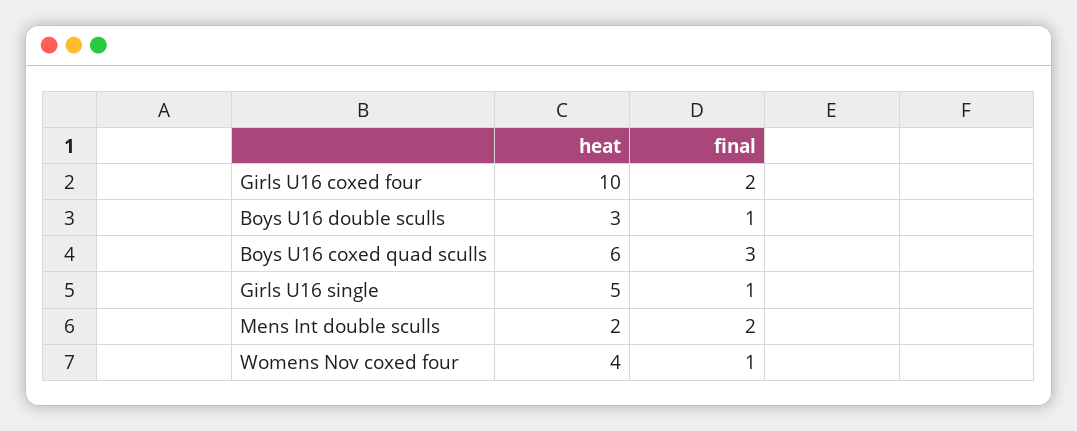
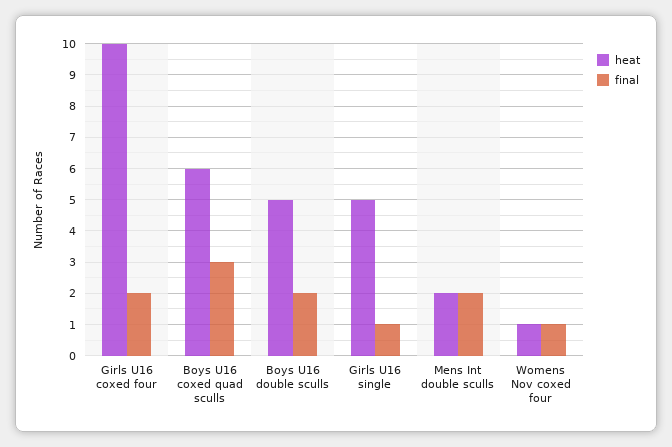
  {
    "heat": {
      "Girls U16 coxed four": 10,
-     "Boys U16 double sculls": 3,
+     "Boys U16 double sculls": 5,
      "Boys U16 coxed quad sculls": 6,
      "Girls U16 single": 5,
      "Mens Int double sculls": 2,
-     "Womens Nov coxed four": 4
+     "Womens Nov coxed four": 1
    },
    "final": {
      "Girls U16 coxed four": 2,
-     "Boys U16 double sculls": 1,
+     "Boys U16 double sculls": 2,
      "Boys U16 coxed quad sculls": 3,
      "Girls U16 single": 1,
      "Mens Int double sculls": 2,
      "Womens Nov coxed four": 1
    }
  }

